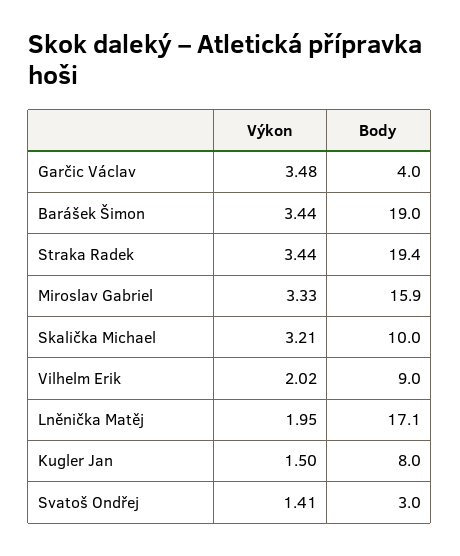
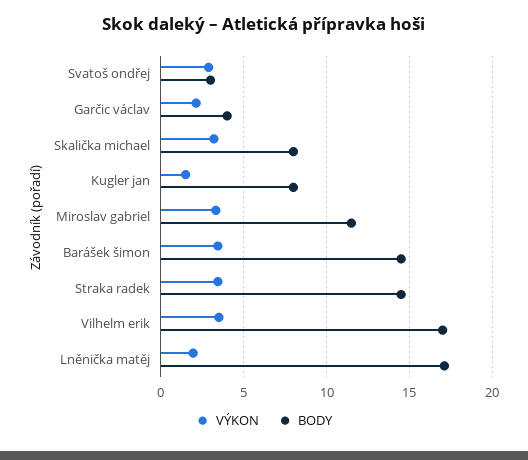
  {
    "Výkon": {
-     "Garčic Václav": 3.48,
+     "Garčic Václav": 2,
      "Barášek Šimon": 3.44,
      "Straka Radek": 3.44,
      "Miroslav Gabriel": 3.33,
      "Skalička Michael": 3.21,
-     "Vilhelm Erik": 2.02,
+     "Vilhelm Erik": 3.5,
      "Lněnička Matěj": 1.95,
      "Kugler Jan": 1.5,
-     "Svatoš Ondřej": 1.41
+     "Svatoš Ondřej": 3
    },
    "Body": {
      "Garčic Václav": 4,
-     "Barášek Šimon": 19,
+     "Barášek Šimon": 14.5,
-     "Straka Radek": 19.4,
+     "Straka Radek": 14.5,
-     "Miroslav Gabriel": 15.9,
+     "Miroslav Gabriel": 11.5,
-     "Skalička Michael": 10,
+     "Skalička Michael": 8,
-     "Vilhelm Erik": 9,
+     "Vilhelm Erik": 17,
      "Lněnička Matěj": 17.1,
      "Kugler Jan": 8,
      "Svatoš Ondřej": 3
    }
  }

